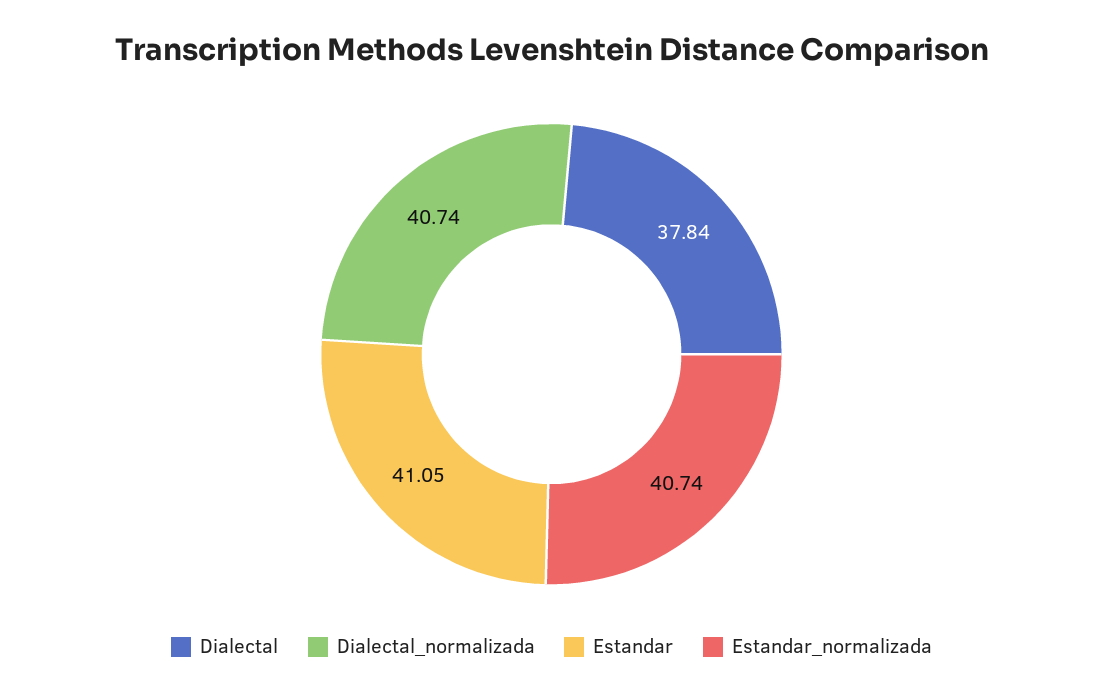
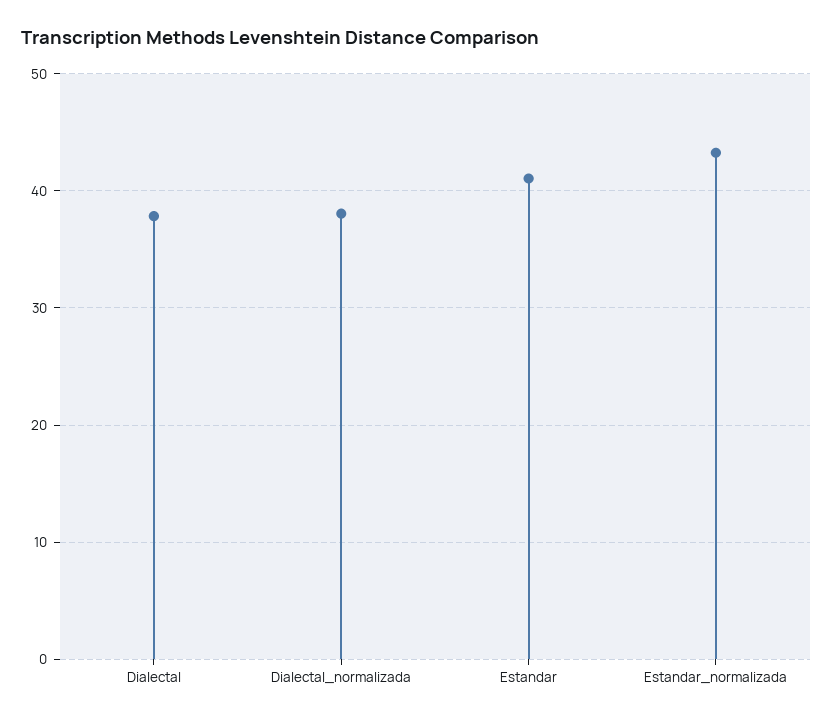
  {
    "Dialectal": 37.84,
-   "Dialectal_normalizada": 40.74,
+   "Dialectal_normalizada": 38,
    "Estandar": 41.05,
-   "Estandar_normalizada": 40.74
+   "Estandar_normalizada": 43
  }

